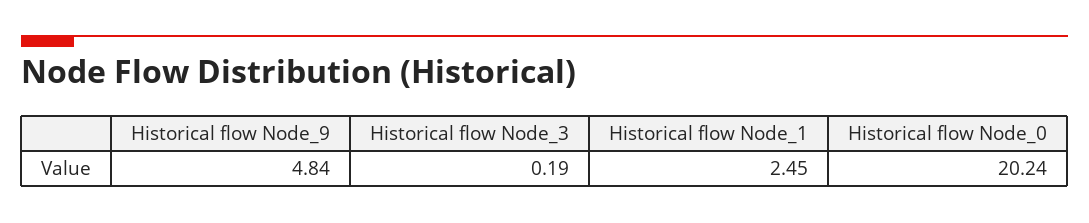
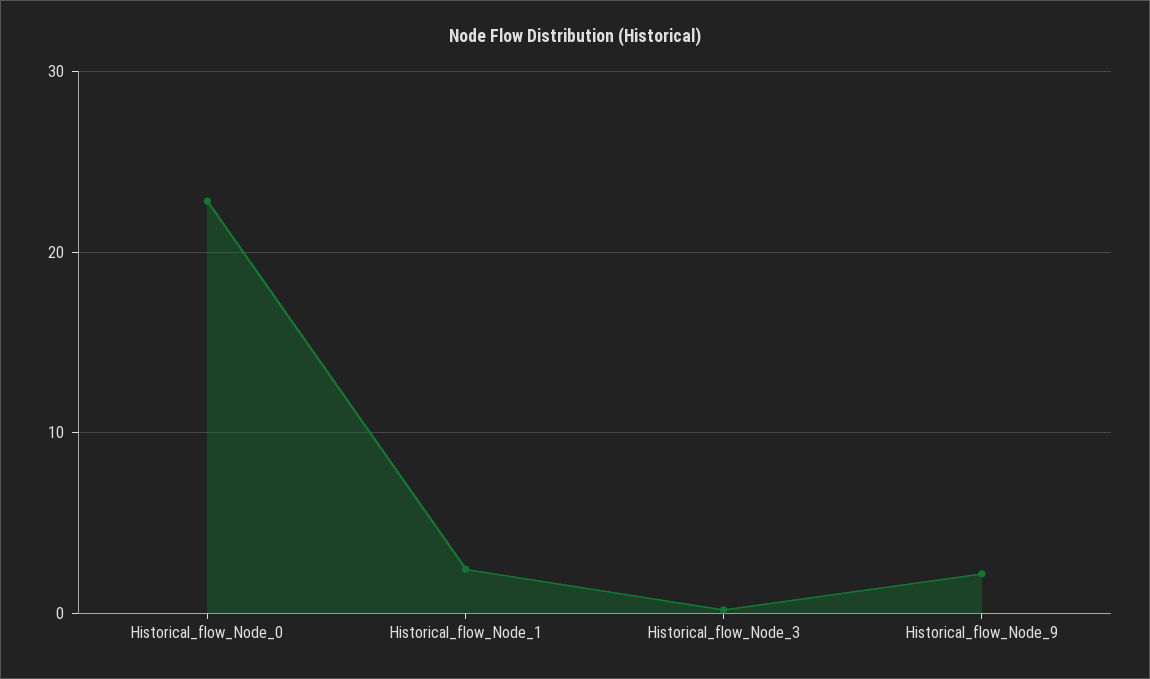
  {
-   "Historical flow Node_9": 4.84,
+   "Historical flow Node_9": 2,
    "Historical flow Node_3": 0.19,
    "Historical flow Node_1": 2.45,
-   "Historical flow Node_0": 20.24
+   "Historical flow Node_0": 23
  }

